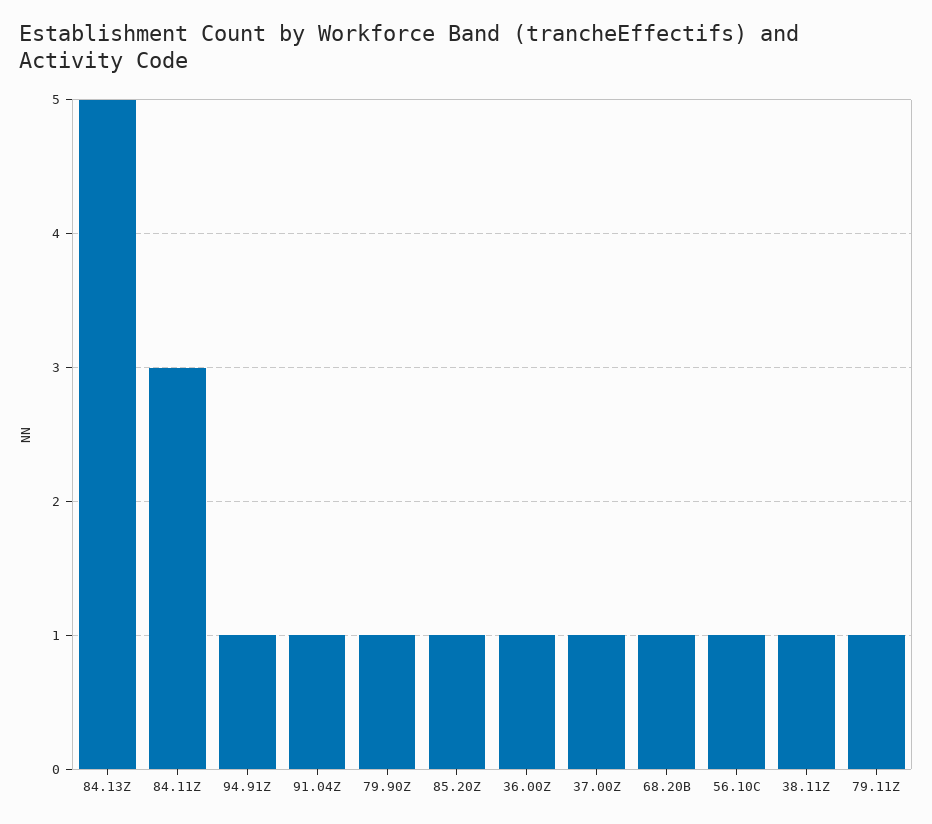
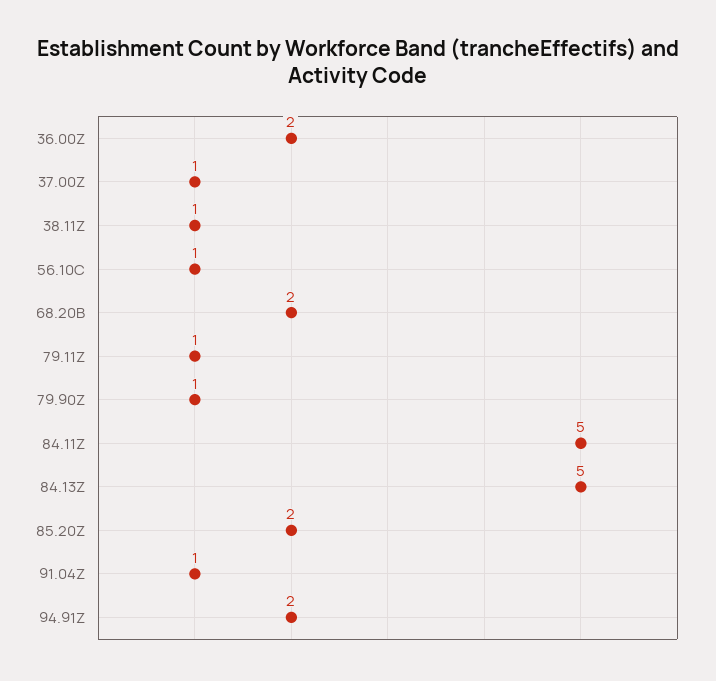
  {
    "84.13Z": 5,
-   "84.11Z": 3,
+   "84.11Z": 5,
-   "94.91Z": 1,
+   "94.91Z": 2,
    "91.04Z": 1,
    "79.90Z": 1,
-   "85.20Z": 1,
+   "85.20Z": 2,
-   "36.00Z": 1,
+   "36.00Z": 2,
    "37.00Z": 1,
-   "68.20B": 1,
+   "68.20B": 2,
    "56.10C": 1,
    "38.11Z": 1,
    "79.11Z": 1
  }

